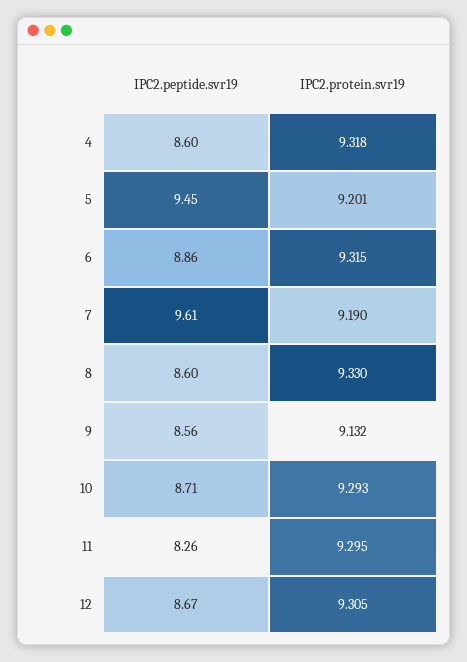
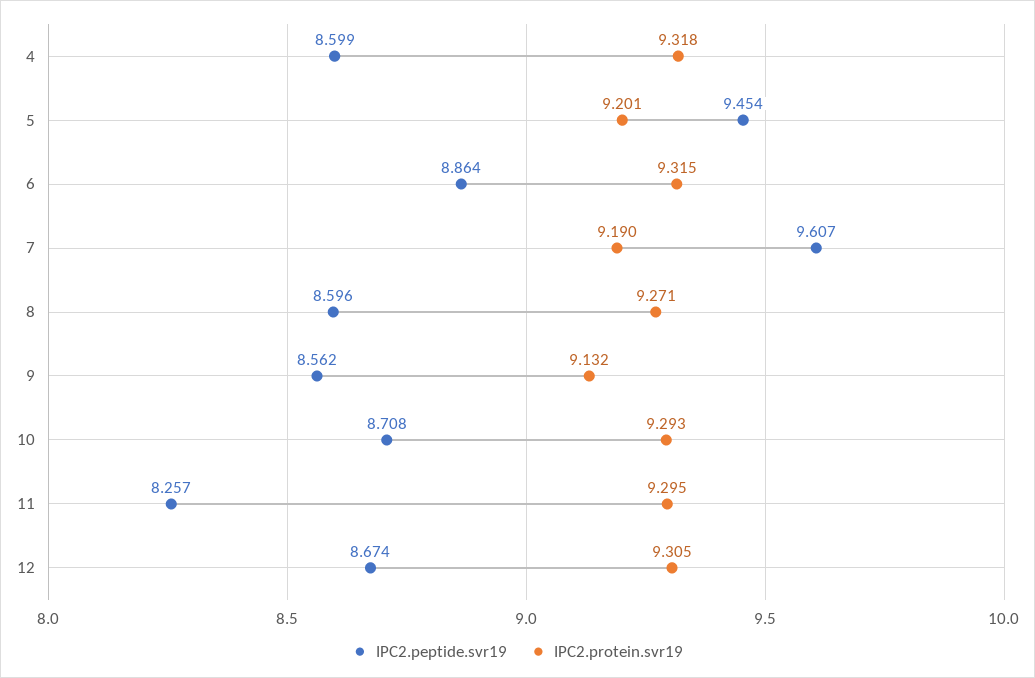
  {
    "IPC2.peptide.svr19": {
      "4": 8.599,
      "5": 9.454,
      "6": 8.864,
      "7": 9.607,
      "8": 8.596,
      "9": 8.562,
      "10": 8.708,
      "11": 8.257,
      "12": 8.674
    },
    "IPC2.protein.svr19": {
      "4": 9.318,
      "5": 9.201,
      "6": 9.315,
      "7": 9.19,
-     "8": 9.33,
+     "8": 9.271,
      "9": 9.132,
      "10": 9.293,
      "11": 9.295,
      "12": 9.305
    }
  }

